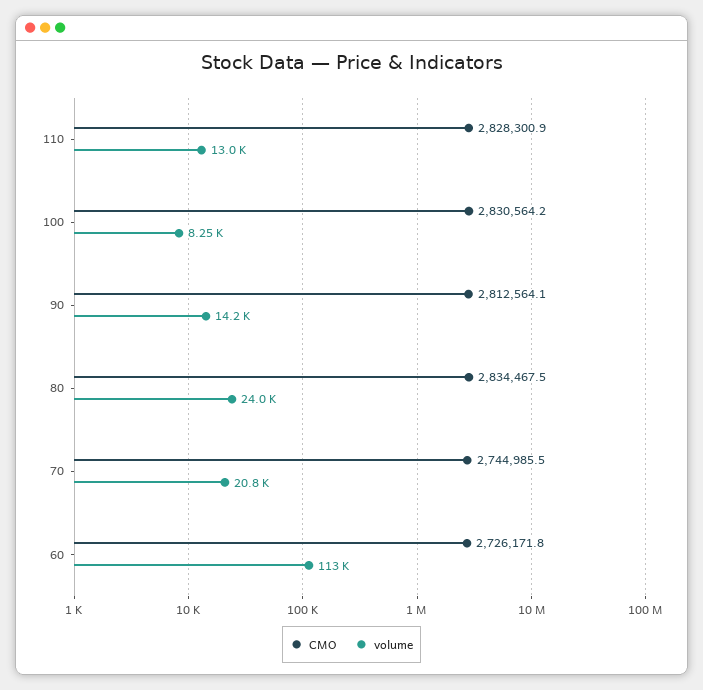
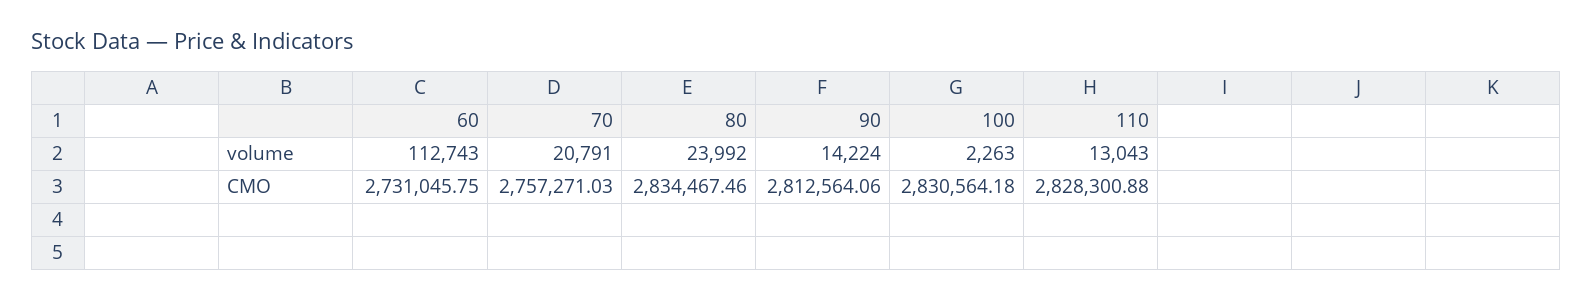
  {
    "CMO": {
      "110": 2828300.88,
      "100": 2830564.18,
      "90": 2812564.06,
      "80": 2834467.46,
-     "70": 2744985.5,
+     "70": 2757271.03,
-     "60": 2726171.8
+     "60": 2731045.75
    },
    "volume": {
      "110": 13043,
-     "100": 8250,
+     "100": 2263,
      "90": 14224,
      "80": 23992,
      "70": 20791,
      "60": 112743
    }
  }

